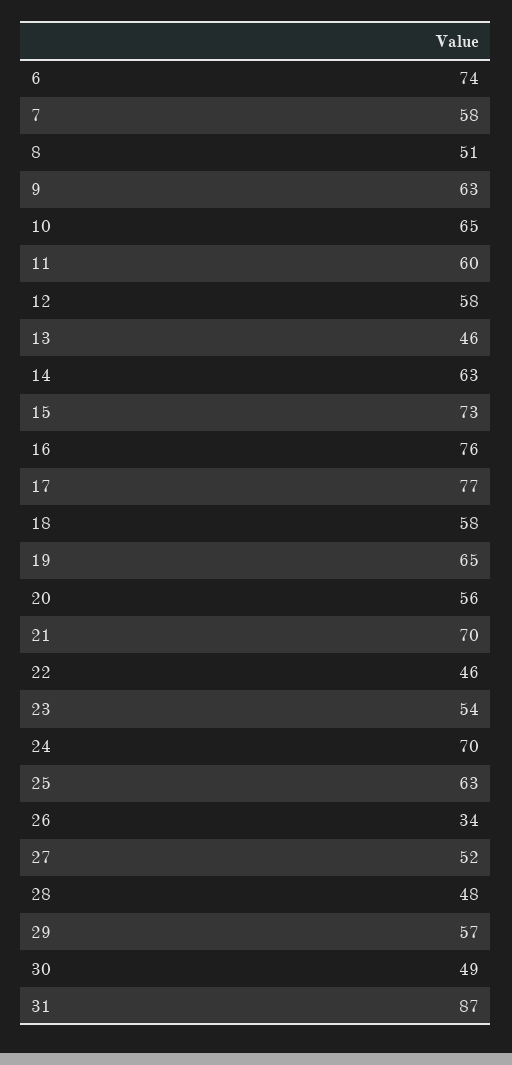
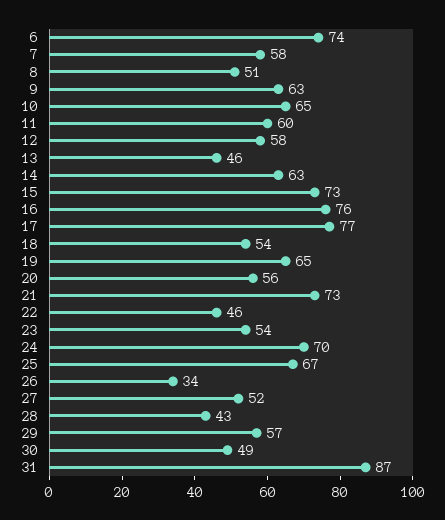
  {
    "6": 74,
    "7": 58,
    "8": 51,
    "9": 63,
    "10": 65,
    "11": 60,
    "12": 58,
    "13": 46,
    "14": 63,
    "15": 73,
    "16": 76,
    "17": 77,
-   "18": 58,
+   "18": 54,
    "19": 65,
    "20": 56,
-   "21": 70,
+   "21": 73,
    "22": 46,
    "23": 54,
    "24": 70,
-   "25": 63,
+   "25": 67,
    "26": 34,
    "27": 52,
-   "28": 48,
+   "28": 43,
    "29": 57,
    "30": 49,
    "31": 87
  }

